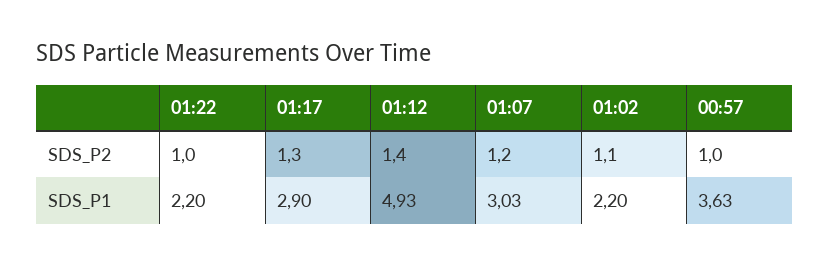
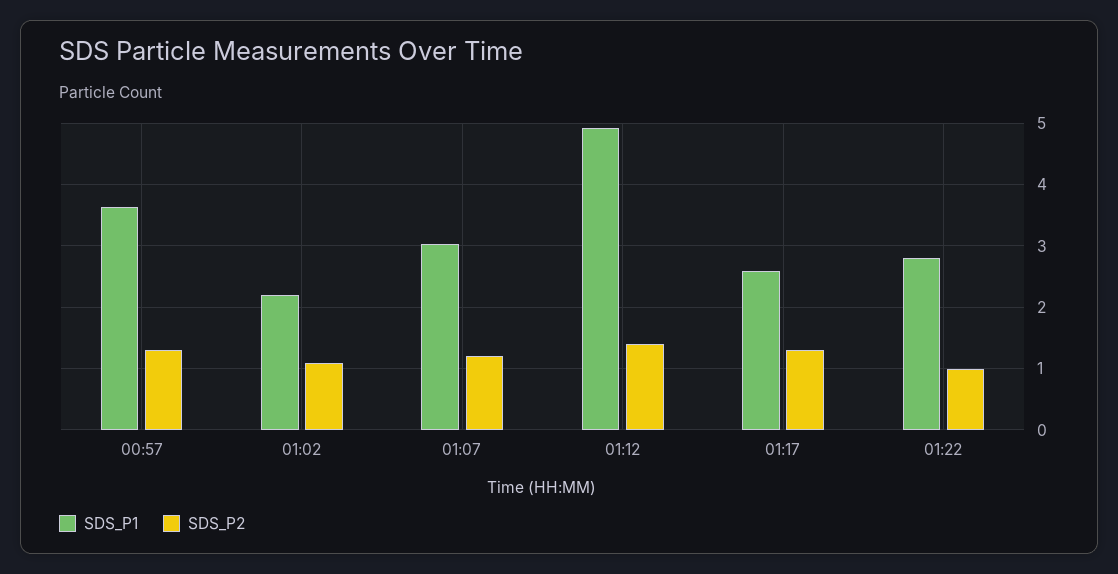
  {
    "SDS_P2": {
      "01:22": 1,
      "01:17": 1.3,
      "01:12": 1.4,
      "01:07": 1.2,
      "01:02": 1.1,
-     "00:57": 1
+     "00:57": 1.3
    },
    "SDS_P1": {
-     "01:22": 2.2,
+     "01:22": 2.8,
-     "01:17": 2.9,
+     "01:17": 2.6,
      "01:12": 4.93,
      "01:07": 3.03,
      "01:02": 2.2,
      "00:57": 3.63
    }
  }

